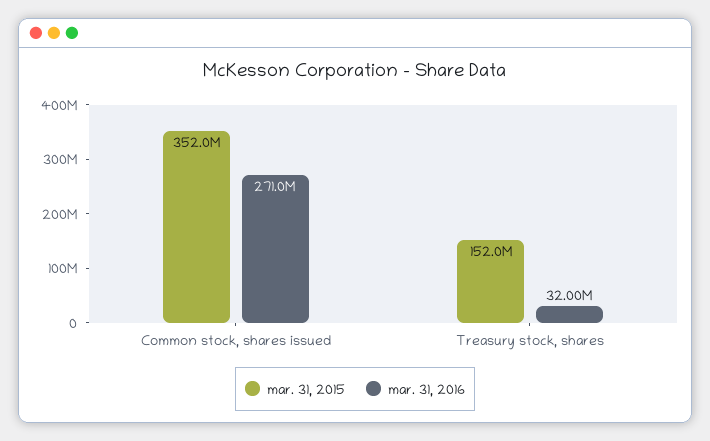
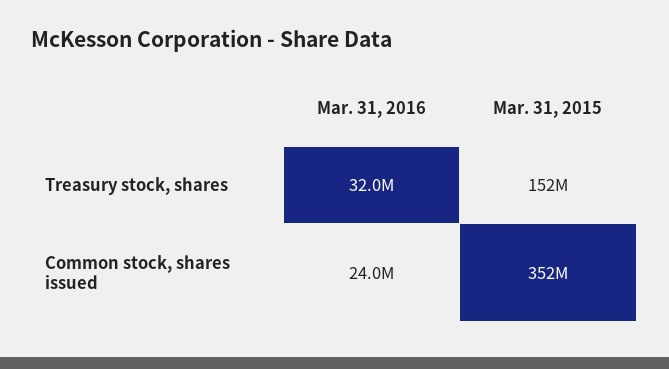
  {
    "mar. 31, 2015": {
      "Common stock, shares issued": 352000000,
      "Treasury stock, shares": 152000000
    },
    "mar. 31, 2016": {
-     "Common stock, shares issued": 271000000,
+     "Common stock, shares issued": 24000000,
      "Treasury stock, shares": 32000000
    }
  }

